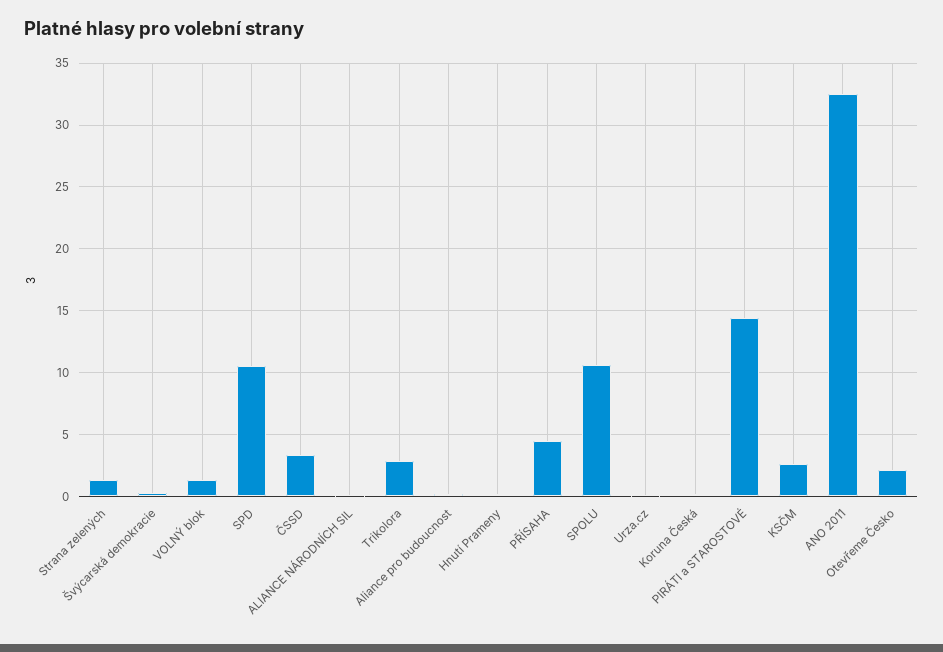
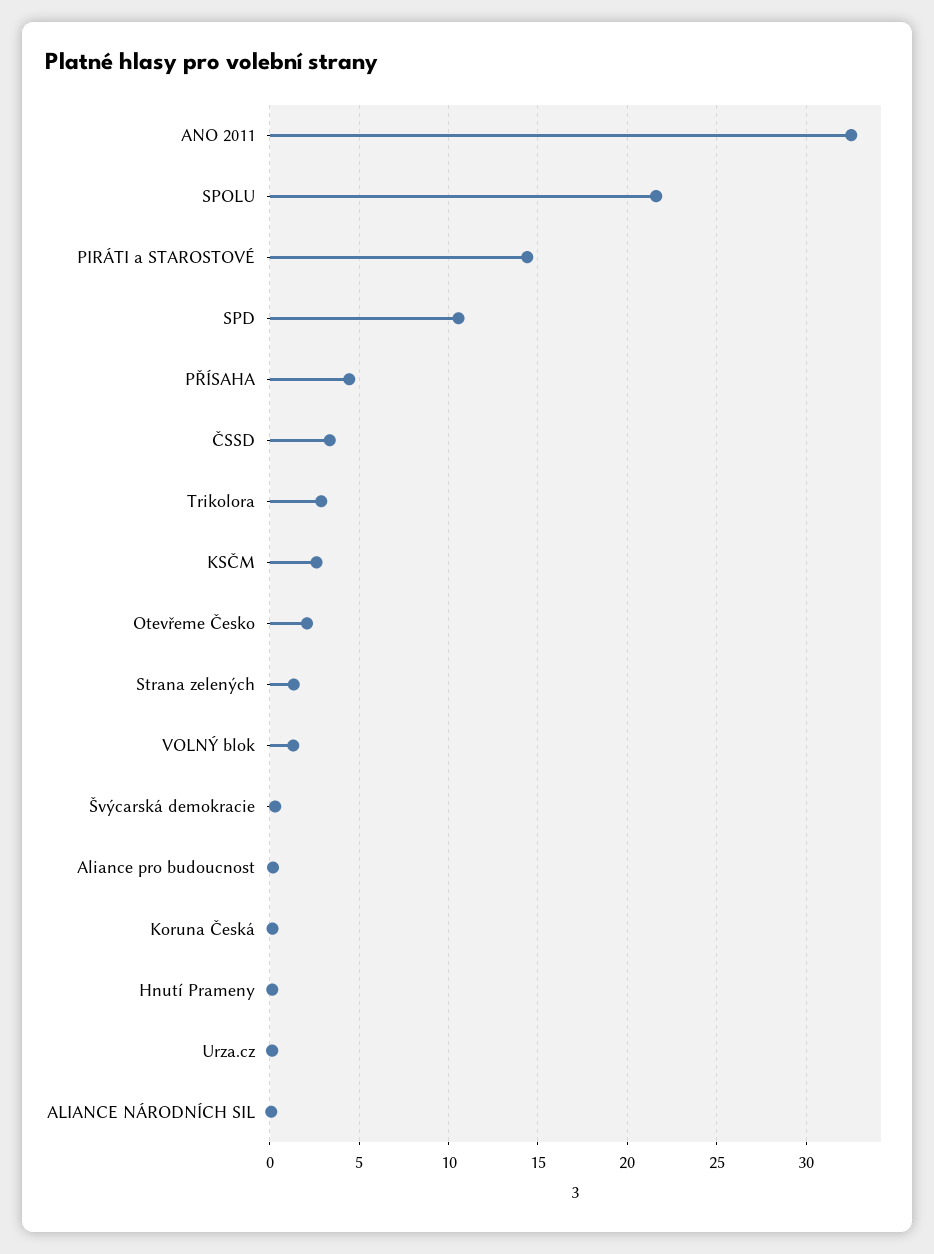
  {
    "Strana zelených": 1.5,
    "Švýcarská demokracie": 0.5,
    "VOLNÝ blok": 1.5,
    "SPD": 10.5,
    "ČSSD": 3.5,
    "ALIANCE NÁRODNÍCH SIL": 0,
    "Trikolora": 3,
    "Aliance pro budoucnost": 0,
    "Hnutí Prameny": 0,
    "PŘÍSAHA": 4.5,
-   "SPOLU": 10.5,
+   "SPOLU": 21.5,
    "Urza.cz": 0,
    "Koruna Česká": 0,
    "PIRÁTI a STAROSTOVÉ": 14.5,
    "KSČM": 2.5,
    "ANO 2011": 32.5,
    "Otevřeme Česko": 2
  }

